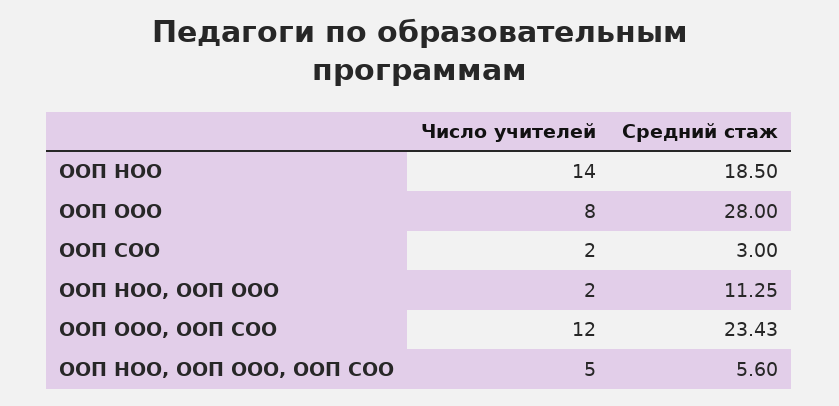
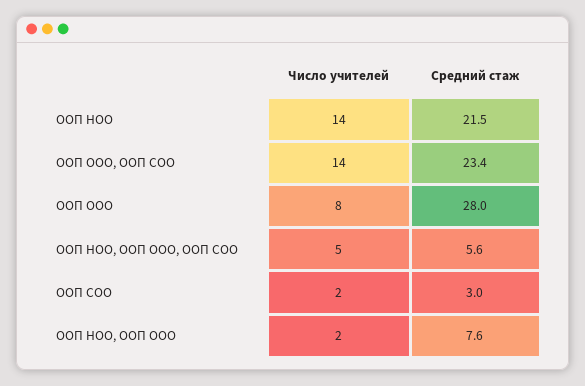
  {
    "Число учителей": {
      "ООП НОО": 14,
      "ООП ООО": 8,
      "ООП СОО": 2,
      "ООП НОО, ООП ООО": 2,
-     "ООП ООО, ООП СОО": 12,
+     "ООП ООО, ООП СОО": 14,
      "ООП НОО, ООП ООО, ООП СОО": 5
    },
    "Средний стаж": {
-     "ООП НОО": 18.5,
+     "ООП НОО": 21.5,
      "ООП ООО": 28,
      "ООП СОО": 3,
-     "ООП НОО, ООП ООО": 11.25,
+     "ООП НОО, ООП ООО": 7.6,
      "ООП ООО, ООП СОО": 23.43,
      "ООП НОО, ООП ООО, ООП СОО": 5.6
    }
  }

